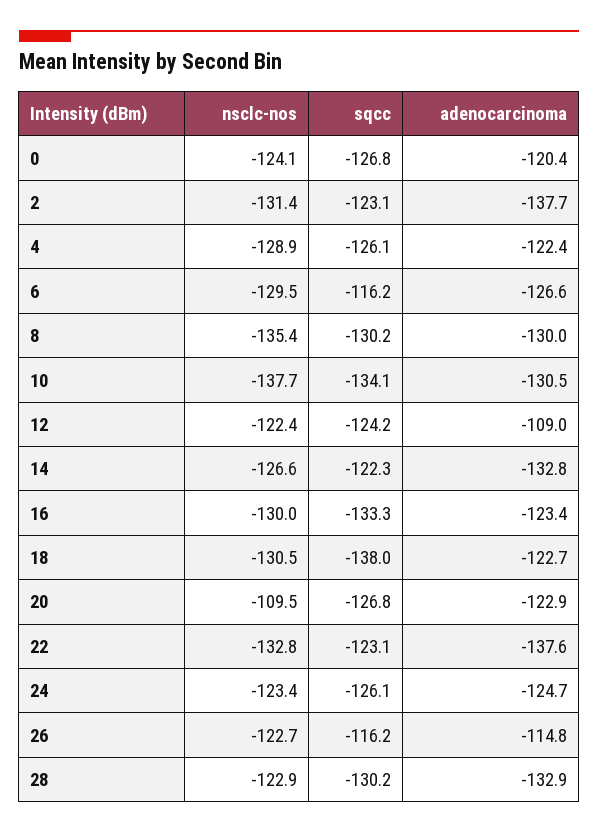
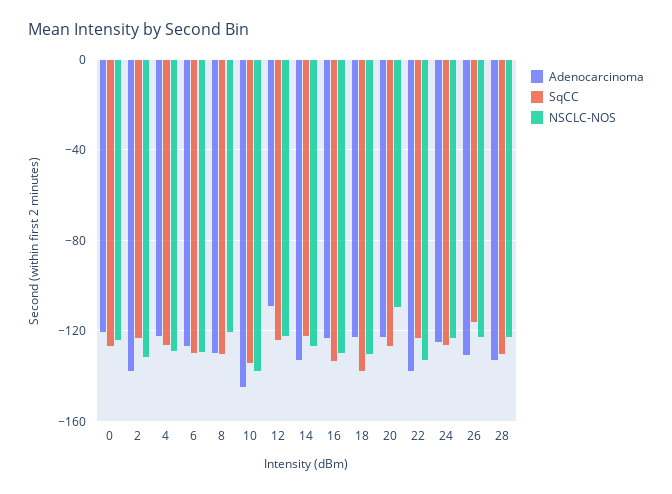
  {
    "nsclc-nos": {
      "0": -124.1,
      "2": -131.4,
      "4": -128.9,
      "6": -129.5,
-     "8": -135.4,
+     "8": -120,
      "10": -137.7,
      "12": -122.4,
      "14": -126.6,
      "16": -130,
      "18": -130.5,
      "20": -109.5,
      "22": -132.8,
      "24": -123.4,
      "26": -122.7,
      "28": -122.9
    },
    "sqcc": {
      "0": -126.8,
      "2": -123.1,
      "4": -126.1,
-     "6": -116.2,
+     "6": -130,
      "8": -130.2,
      "10": -134.1,
      "12": -124.2,
      "14": -122.3,
      "16": -133.3,
      "18": -138,
      "20": -126.8,
      "22": -123.1,
      "24": -126.1,
      "26": -116.2,
      "28": -130.2
    },
    "adenocarcinoma": {
      "0": -120.4,
      "2": -137.7,
      "4": -122.4,
      "6": -126.6,
      "8": -130,
-     "10": -130.5,
+     "10": -145,
      "12": -109,
      "14": -132.8,
      "16": -123.4,
      "18": -122.7,
      "20": -122.9,
      "22": -137.6,
      "24": -124.7,
-     "26": -114.8,
+     "26": -130,
      "28": -132.9
    }
  }

